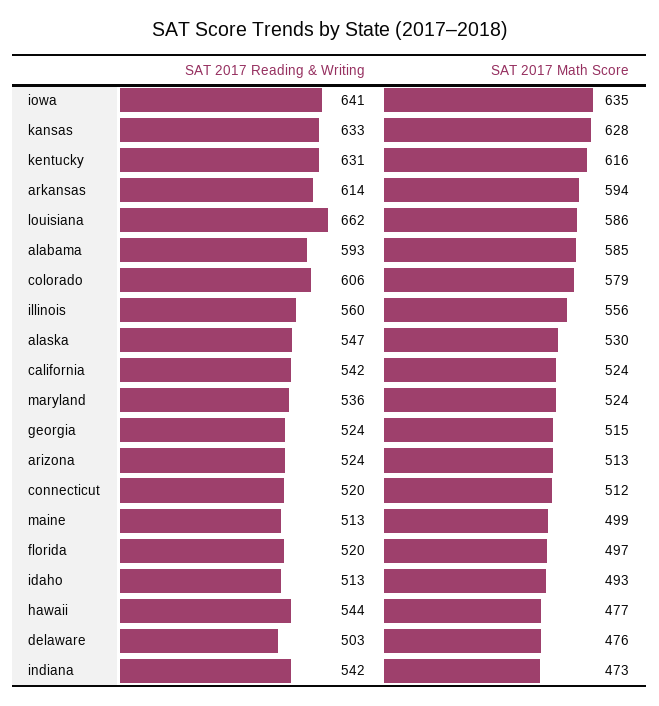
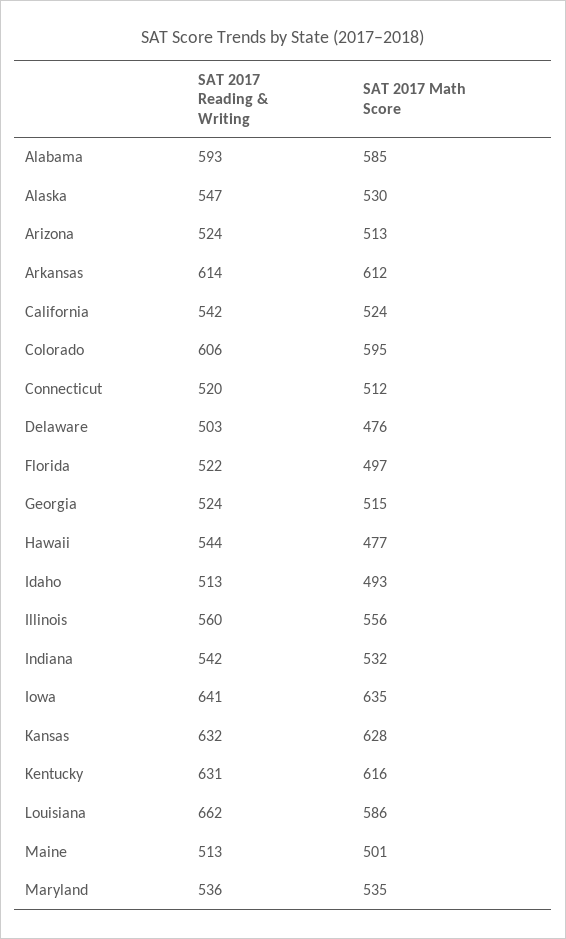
  {
    "SAT 2017 Reading & Writing": {
      "iowa": 641,
-     "kansas": 633,
+     "kansas": 632,
      "kentucky": 631,
      "arkansas": 614,
      "louisiana": 662,
      "alabama": 593,
      "colorado": 606,
      "illinois": 560,
      "alaska": 547,
      "california": 542,
      "maryland": 536,
      "georgia": 524,
      "arizona": 524,
      "connecticut": 520,
      "maine": 513,
-     "florida": 520,
+     "florida": 522,
      "idaho": 513,
      "hawaii": 544,
      "delaware": 503,
      "indiana": 542
    },
    "SAT 2017 Math Score": {
      "iowa": 635,
      "kansas": 628,
      "kentucky": 616,
-     "arkansas": 594,
+     "arkansas": 612,
      "louisiana": 586,
      "alabama": 585,
-     "colorado": 579,
+     "colorado": 595,
      "illinois": 556,
      "alaska": 530,
      "california": 524,
-     "maryland": 524,
+     "maryland": 535,
      "georgia": 515,
      "arizona": 513,
      "connecticut": 512,
-     "maine": 499,
+     "maine": 501,
      "florida": 497,
      "idaho": 493,
      "hawaii": 477,
      "delaware": 476,
-     "indiana": 473
+     "indiana": 532
    }
  }

